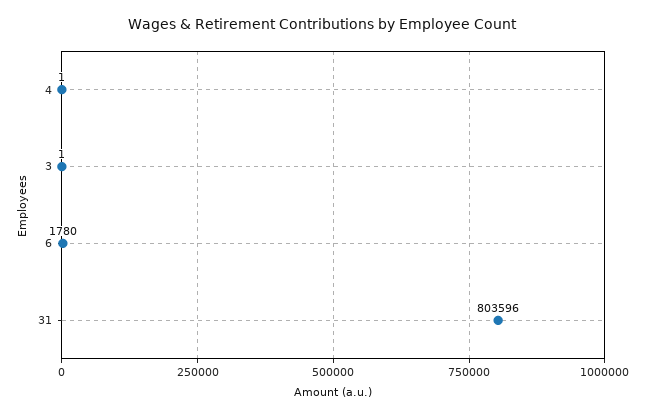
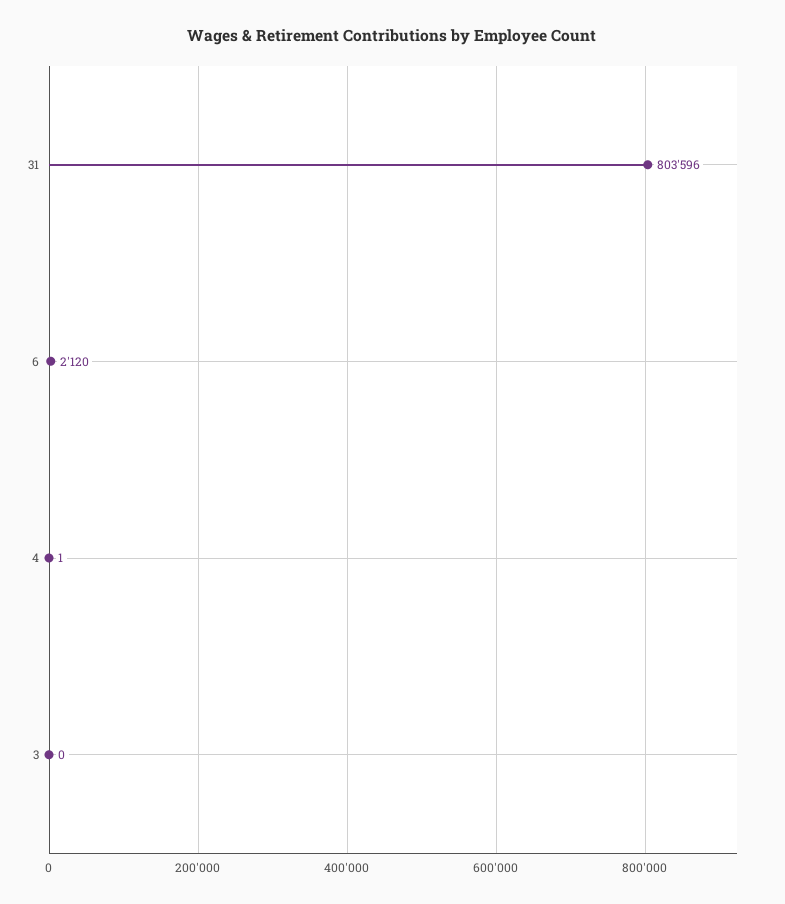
  {
    "4": 1,
-   "3": 1,
+   "3": 0,
-   "6": 1780,
+   "6": 2120,
    "31": 803596
  }

